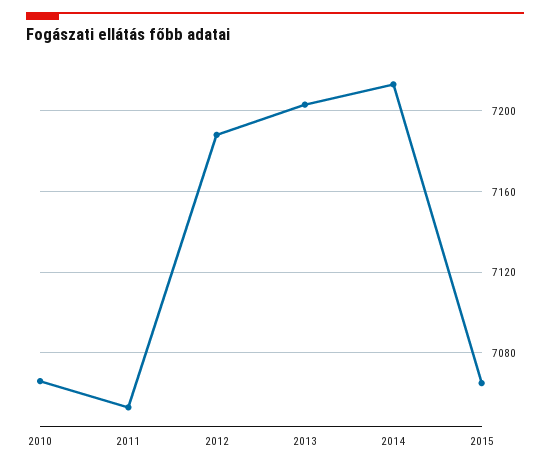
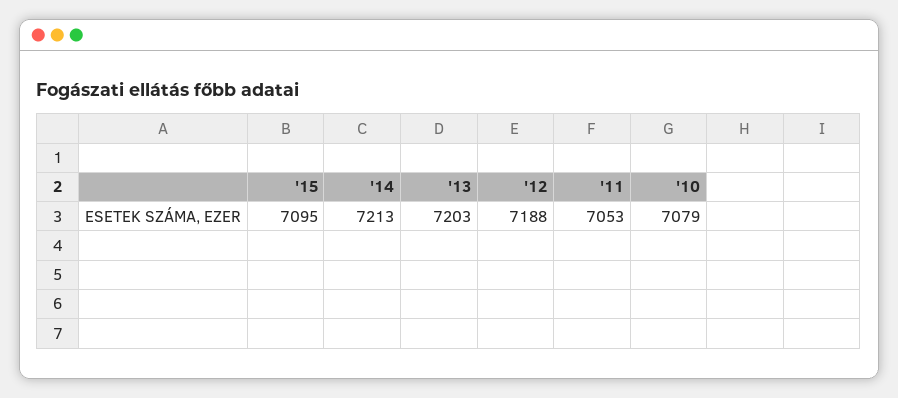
  {
-   "2010": 7065,
+   "2010": 7079,
    "2011": 7053,
    "2012": 7188,
    "2013": 7203,
    "2014": 7213,
-   "2015": 7065
+   "2015": 7095
  }

